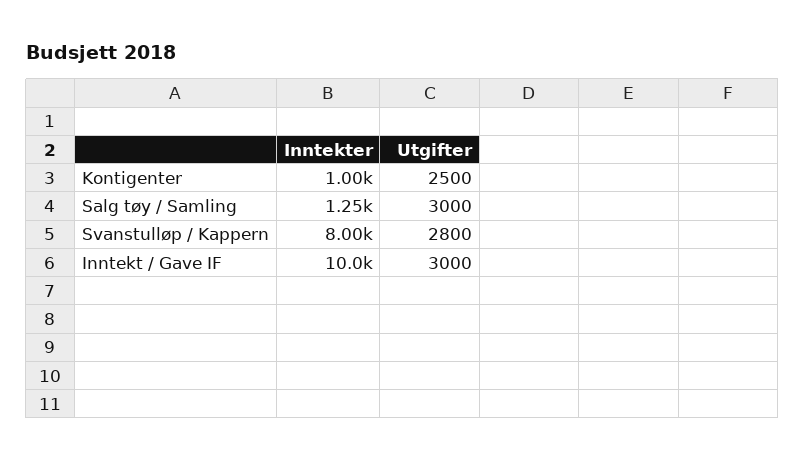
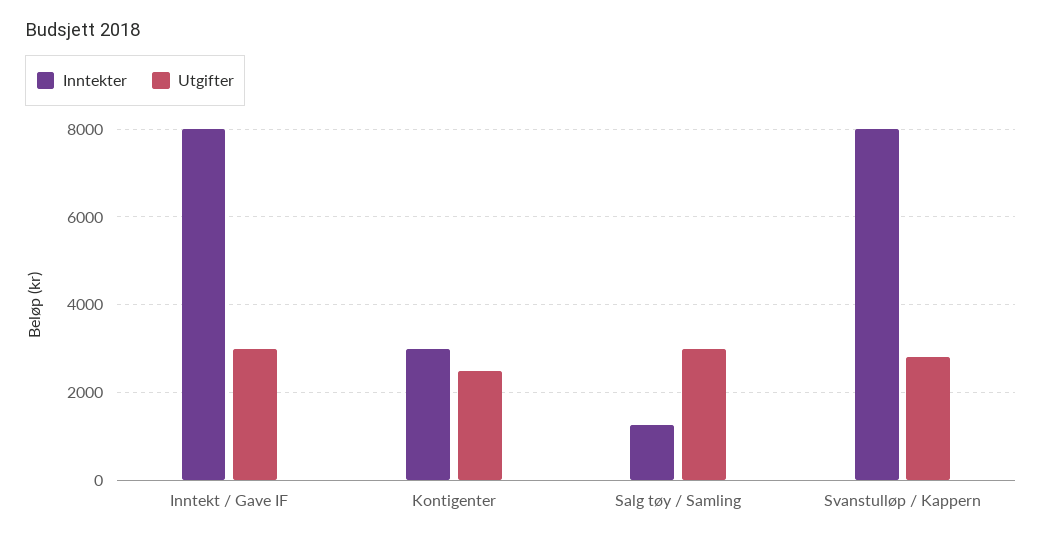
  {
    "Inntekter": {
-     "Kontigenter": 1000,
+     "Kontigenter": 3000,
      "Salg tøy / Samling": 1250,
      "Svanstulløp / Kappern": 8000,
-     "Inntekt / Gave IF": 10000
+     "Inntekt / Gave IF": 8000
    },
    "Utgifter": {
      "Kontigenter": 2500,
      "Salg tøy / Samling": 3000,
      "Svanstulløp / Kappern": 2800,
      "Inntekt / Gave IF": 3000
    }
  }

